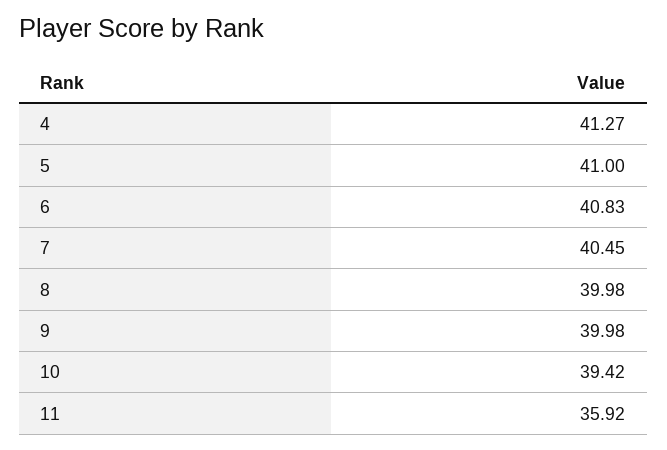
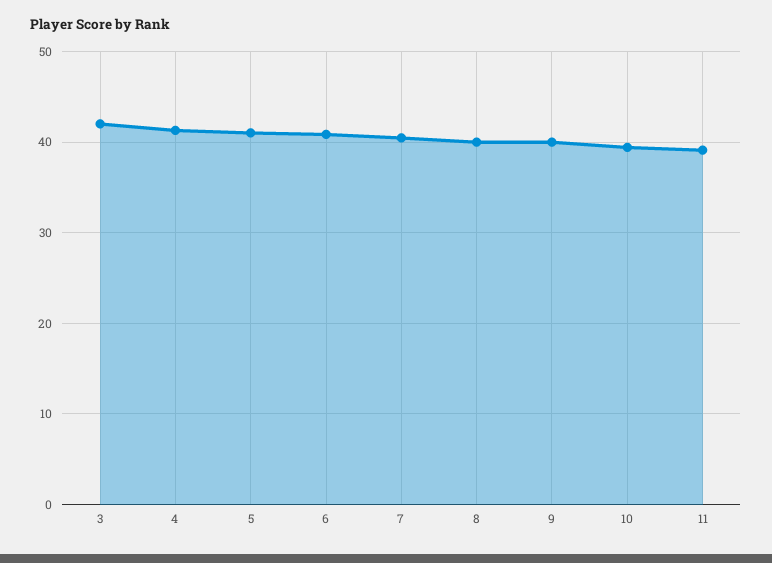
  {
    "4": 41.27,
    "5": 41,
    "6": 40.83,
    "7": 40.45,
    "8": 39.98,
    "9": 39.98,
    "10": 39.42,
-   "11": 35.92
+   "11": 39,
+   "3": 42
  }

